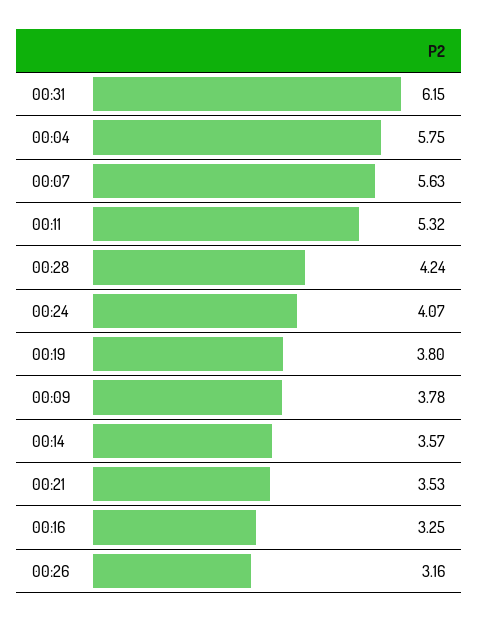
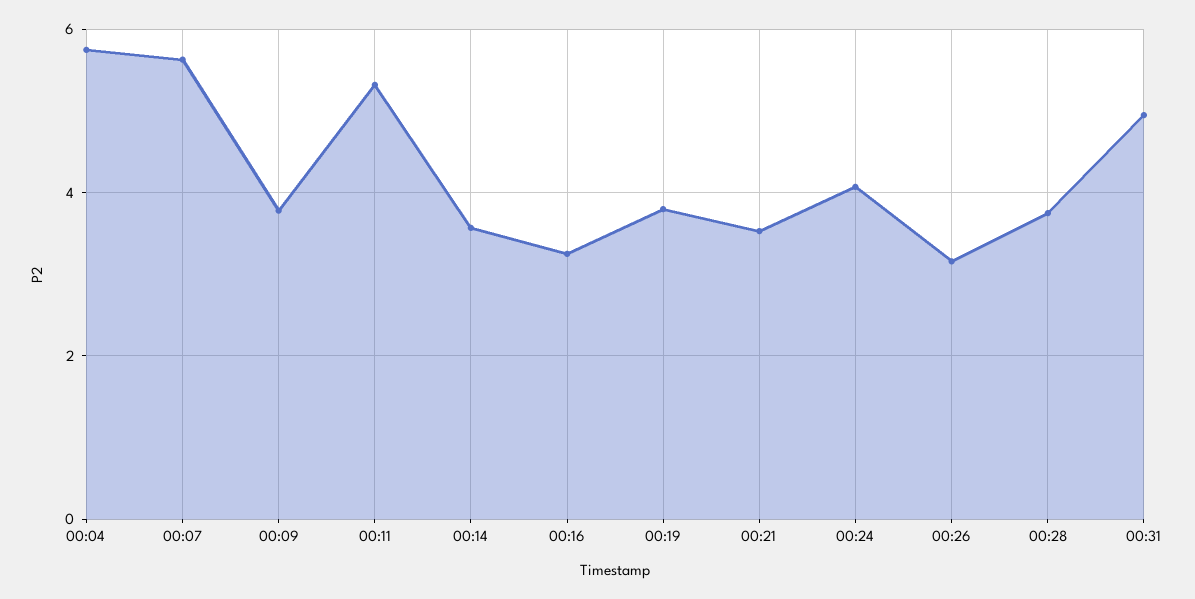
  {
-   "00:31": 6.15,
+   "00:31": 5,
    "00:04": 5.75,
    "00:07": 5.63,
    "00:11": 5.32,
-   "00:28": 4.24,
+   "00:28": 3.8,
    "00:24": 4.07,
    "00:19": 3.8,
    "00:09": 3.78,
    "00:14": 3.57,
    "00:21": 3.53,
    "00:16": 3.25,
    "00:26": 3.16
  }

